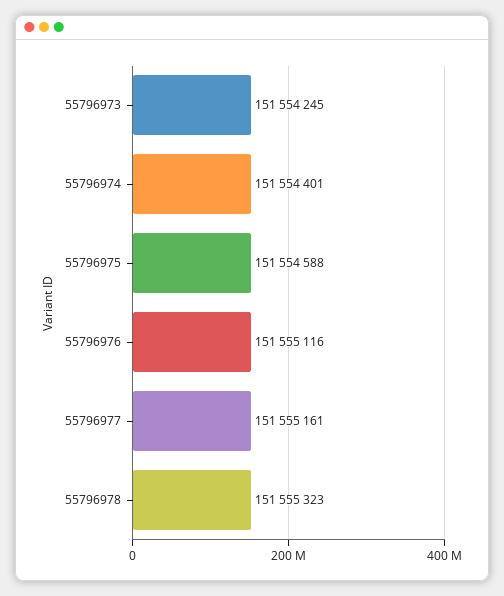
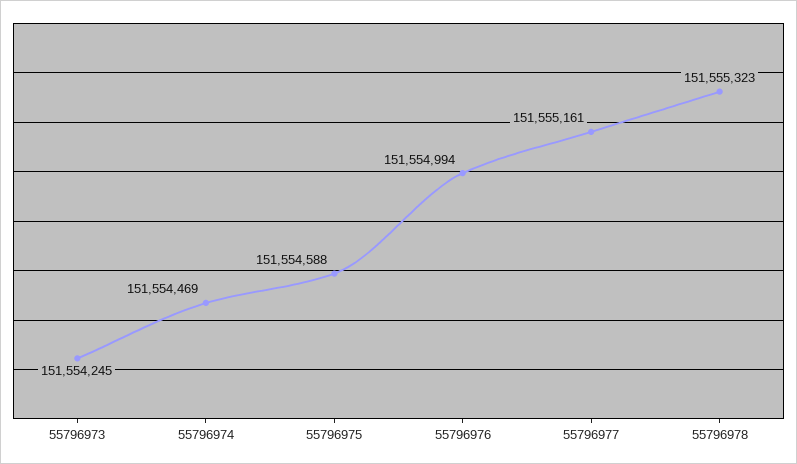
  {
    "55796973": 151554245,
-   "55796974": 151554401,
+   "55796974": 151554469,
    "55796975": 151554588,
-   "55796976": 151555116,
+   "55796976": 151554994,
    "55796977": 151555161,
    "55796978": 151555323
  }

